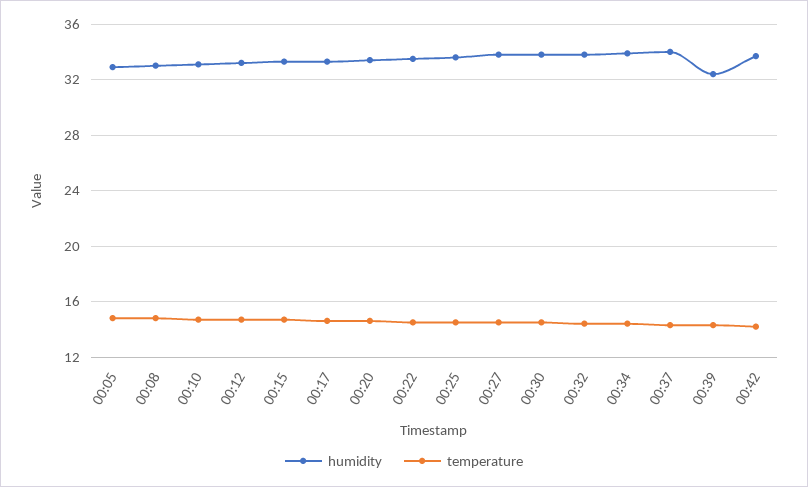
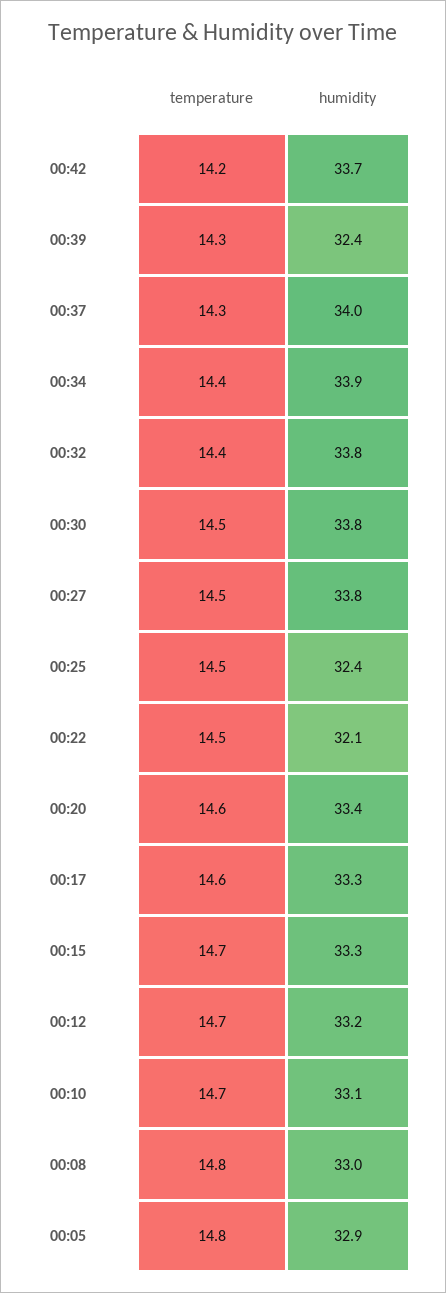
  {
    "humidity": {
      "00:05": 32.9,
      "00:08": 33,
      "00:10": 33.1,
      "00:12": 33.2,
      "00:15": 33.3,
      "00:17": 33.3,
      "00:20": 33.4,
-     "00:22": 33.5,
+     "00:22": 32.1,
-     "00:25": 33.5,
+     "00:25": 32.4,
      "00:27": 33.8,
      "00:30": 33.8,
      "00:32": 33.8,
      "00:34": 33.9,
      "00:37": 34,
      "00:39": 32.4,
      "00:42": 33.7
    },
    "temperature": {
      "00:05": 14.8,
      "00:08": 14.8,
      "00:10": 14.7,
      "00:12": 14.7,
      "00:15": 14.7,
      "00:17": 14.6,
      "00:20": 14.6,
      "00:22": 14.5,
      "00:25": 14.5,
      "00:27": 14.5,
      "00:30": 14.5,
      "00:32": 14.4,
      "00:34": 14.4,
      "00:37": 14.3,
      "00:39": 14.3,
      "00:42": 14.2
    }
  }

